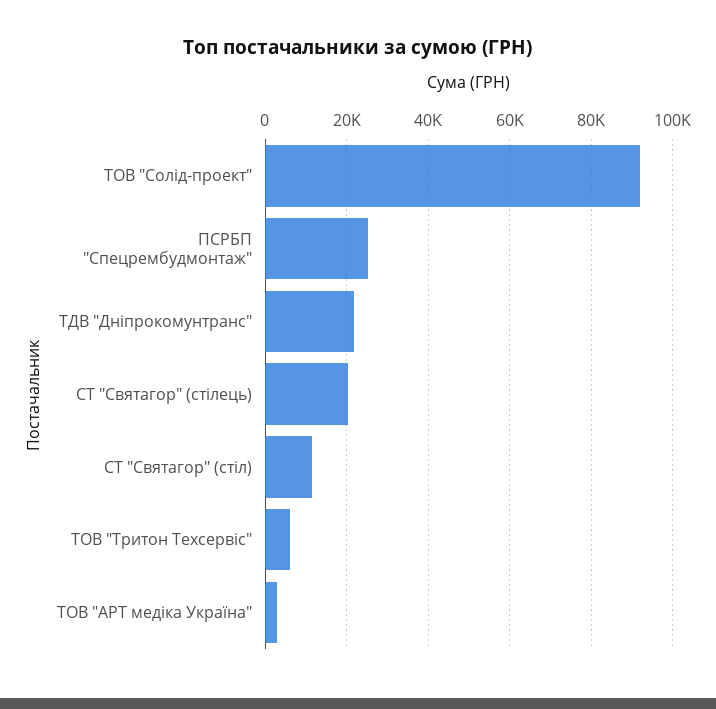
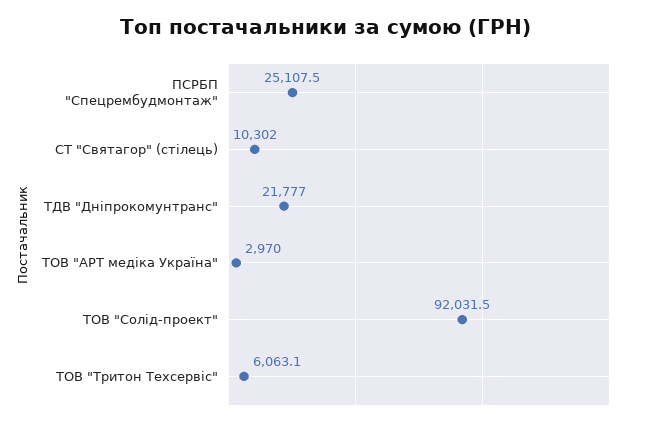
  {
    "ТОВ \"Солід-проект\"": 92031.5,
    "ПСРБП \"Спецрембудмонтаж\"": 25107.5,
    "ТДВ \"Дніпрокомунтранс\"": 21777,
-   "СТ \"Святагор\" (стілець)": 20000,
+   "СТ \"Святагор\" (стілець)": 10302,
-   "СТ \"Святагор\" (стіл)": 12000,
    "ТОВ \"Тритон Техсервіс\"": 6063.1,
    "ТОВ \"АРТ медіка Україна\"": 2970
  }

